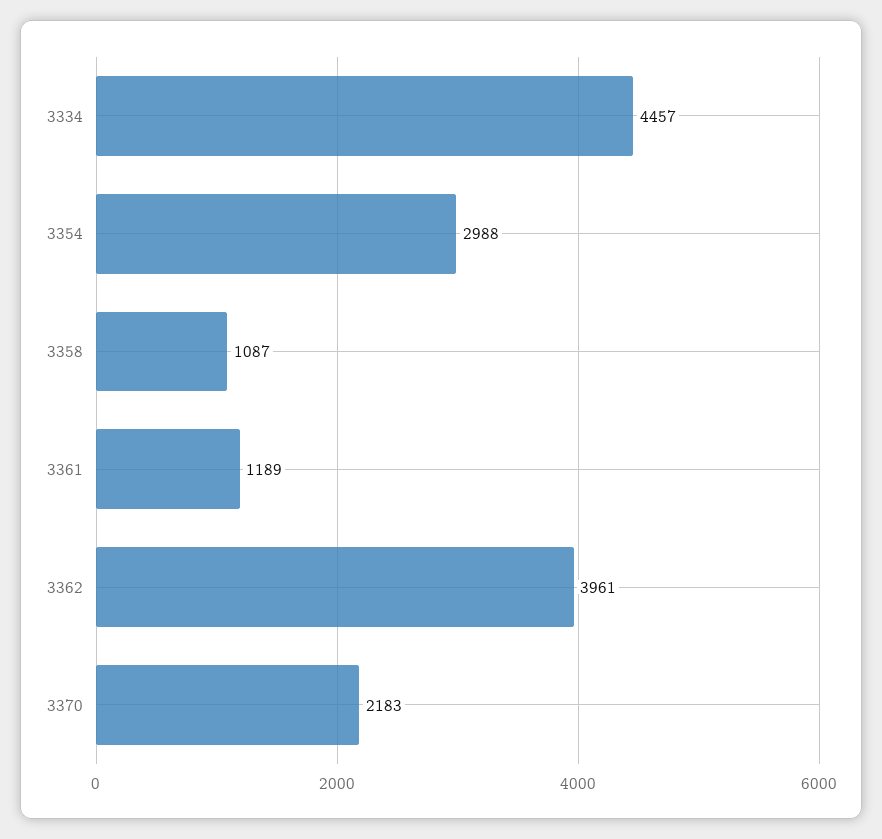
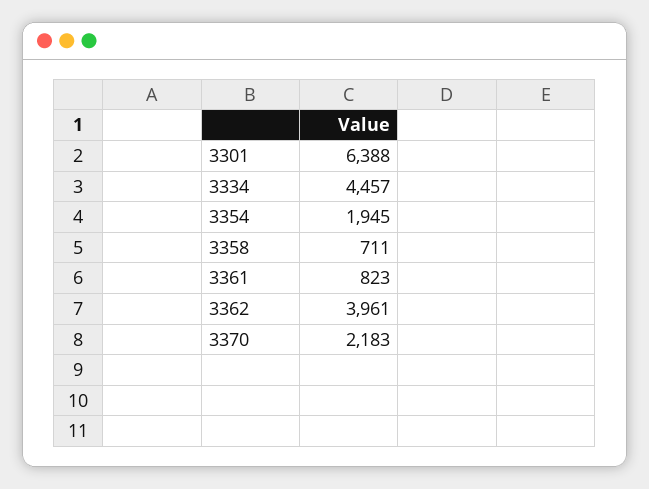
  {
    "3334": 4457,
-   "3354": 2988,
+   "3354": 1945,
-   "3358": 1087,
+   "3358": 711,
-   "3361": 1189,
+   "3361": 823,
    "3362": 3961,
-   "3370": 2183
+   "3370": 2183,
+   "3301": 6388
  }

